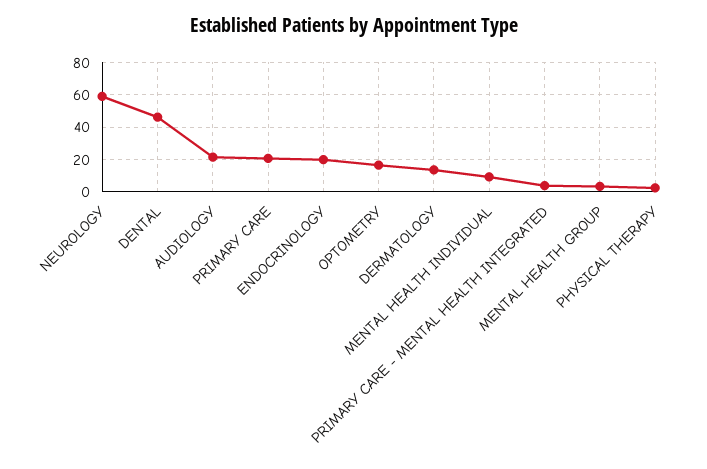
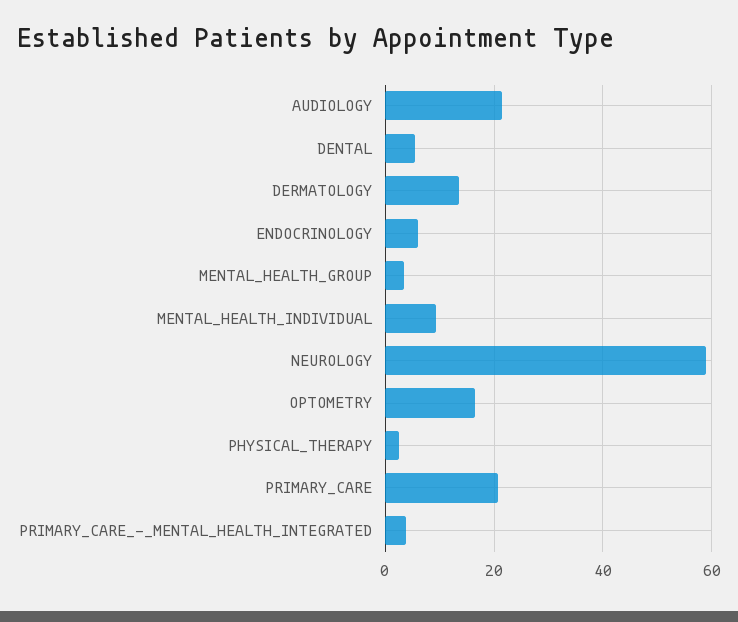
  {
    "NEUROLOGY": 60,
-   "DENTAL": 45,
+   "DENTAL": 6,
    "AUDIOLOGY": 22,
    "PRIMARY CARE": 20,
-   "ENDOCRINOLOGY": 20,
+   "ENDOCRINOLOGY": 6,
    "OPTOMETRY": 16,
    "DERMATOLOGY": 14,
    "MENTAL HEALTH INDIVIDUAL": 10,
    "PRIMARY CARE - MENTAL HEALTH INTEGRATED": 4,
    "MENTAL HEALTH GROUP": 4,
    "PHYSICAL THERAPY": 2
  }

